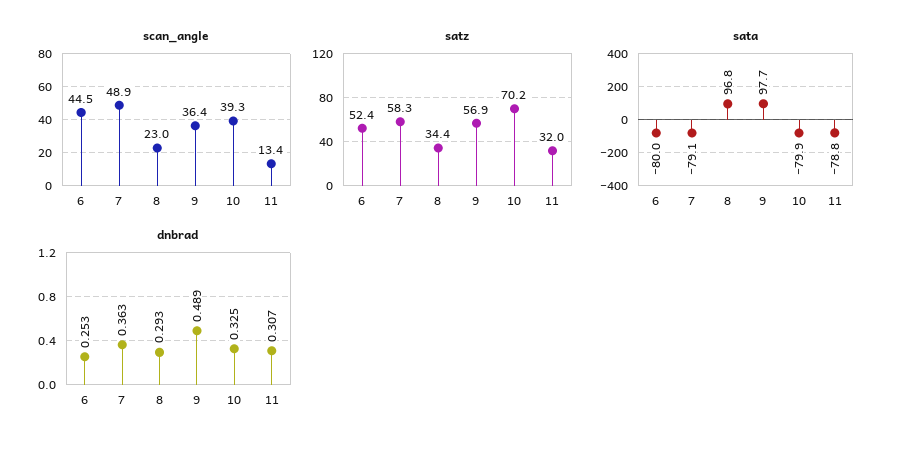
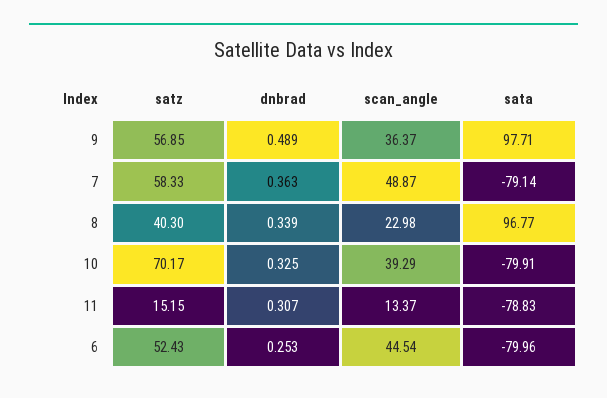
  {
    "scan_angle": {
      "6": 44.54,
      "7": 48.87,
      "8": 22.98,
      "9": 36.37,
      "10": 39.29,
      "11": 13.37
    },
    "satz": {
      "6": 52.43,
      "7": 58.33,
-     "8": 34.4,
+     "8": 40.3,
      "9": 56.85,
      "10": 70.17,
-     "11": 32
+     "11": 15.15
    },
    "sata": {
      "6": -79.96,
      "7": -79.14,
      "8": 96.77,
      "9": 97.71,
      "10": -79.91,
      "11": -78.83
    },
    "dnbrad": {
      "6": 0.253,
      "7": 0.363,
-     "8": 0.293,
+     "8": 0.339,
      "9": 0.489,
      "10": 0.325,
      "11": 0.307
    }
  }

